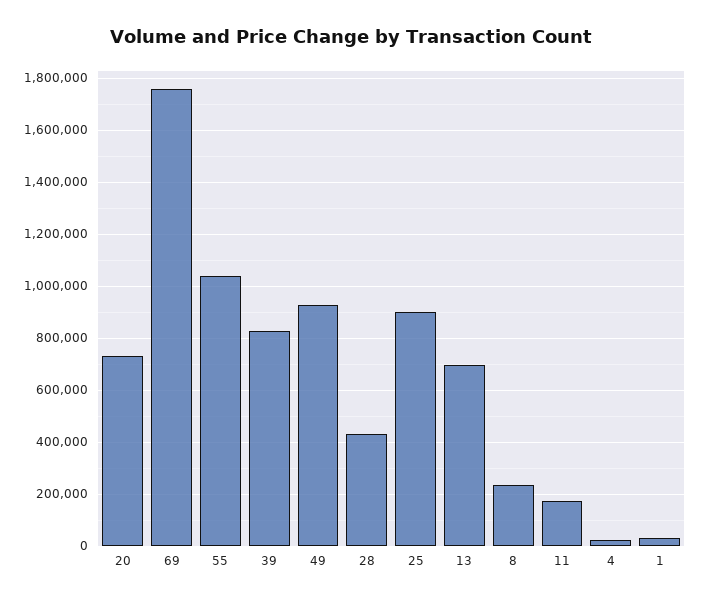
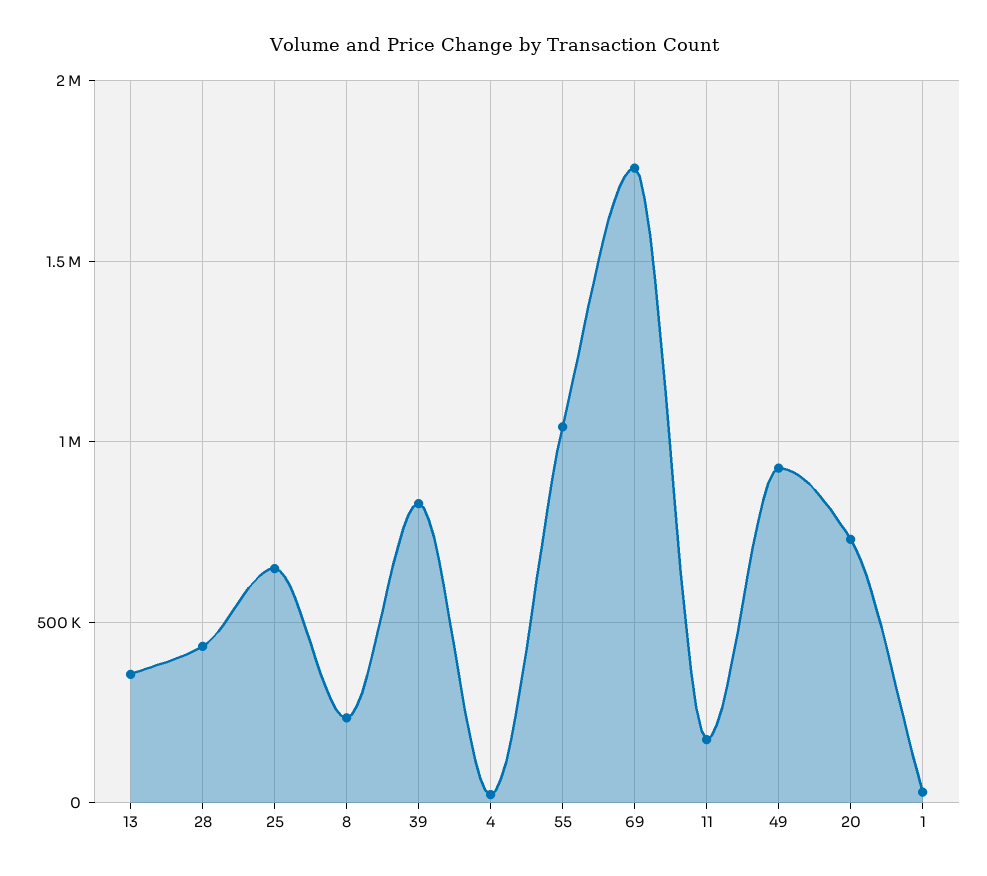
  {
    "20": 725000,
    "69": 1750000,
    "55": 1050000,
    "39": 825000,
    "49": 925000,
    "28": 425000,
-   "25": 900000,
+   "25": 650000,
-   "13": 700000,
+   "13": 350000,
    "8": 225000,
    "11": 175000,
    "4": 25000,
    "1": 25000
  }

